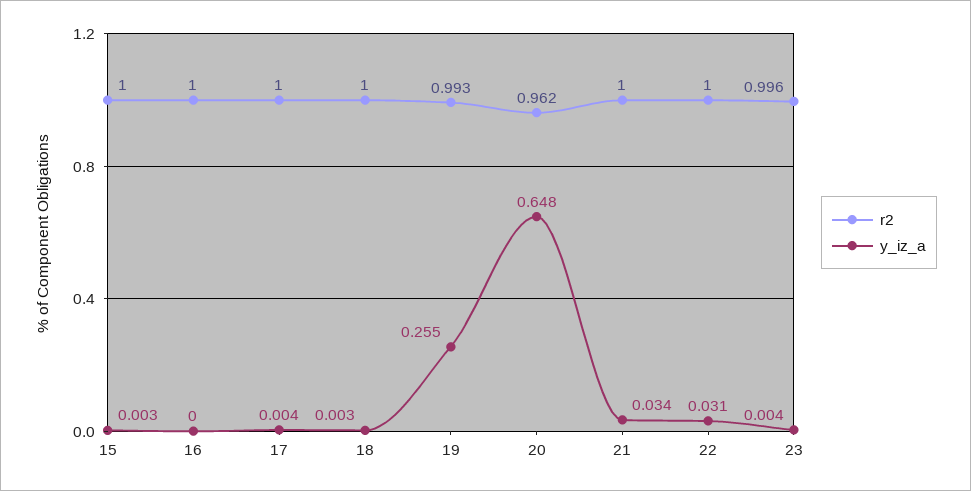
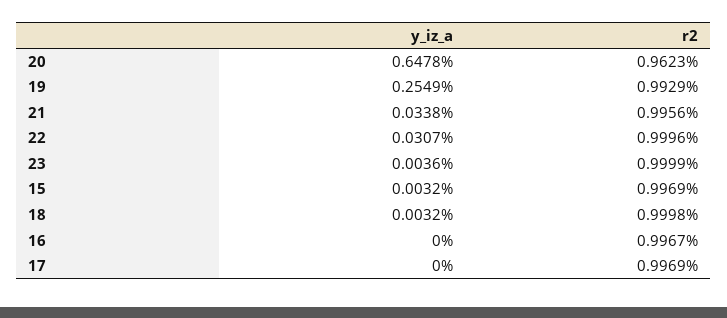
  {
    "r2": {
-     "15": 1,
+     "15": 0.9969,
-     "16": 1,
+     "16": 0.9967,
-     "17": 1,
+     "17": 0.9969,
      "18": 0.9998,
      "19": 0.9929,
      "20": 0.9623,
-     "21": 1,
+     "21": 0.9956,
      "22": 0.9996,
-     "23": 0.996
+     "23": 0.9999
    },
    "y_iz_a": {
      "15": 0.0032,
      "16": 0,
-     "17": 0.004,
+     "17": 0,
      "18": 0.0032,
      "19": 0.2549,
      "20": 0.6478,
      "21": 0.0338,
      "22": 0.0307,
      "23": 0.0036
    }
  }

